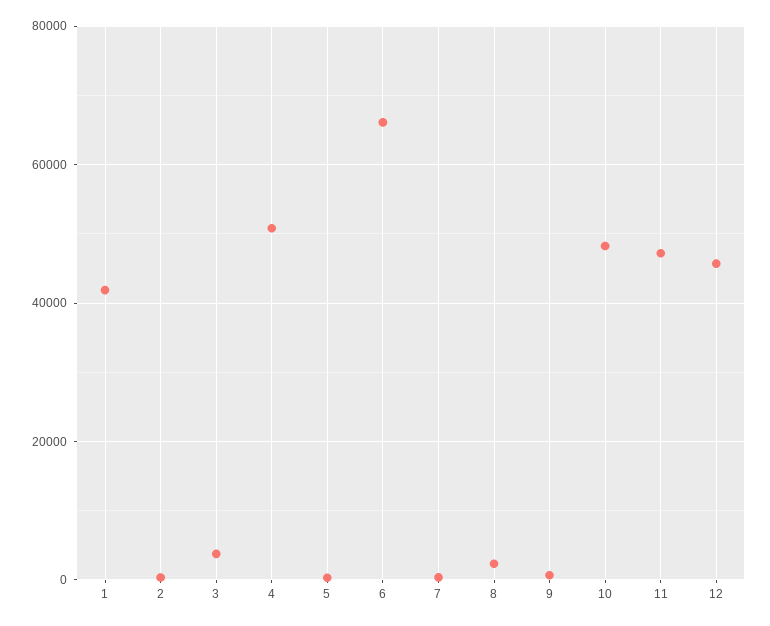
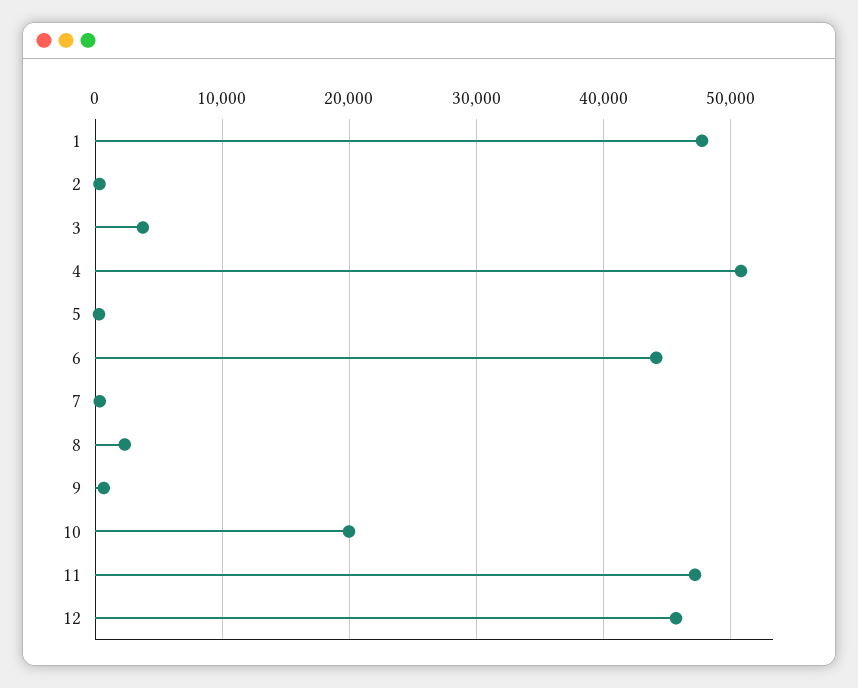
  {
-   "1": 42000,
+   "1": 48000,
    "2": 0,
    "3": 4000,
    "4": 51000,
    "5": 0,
-   "6": 66000,
+   "6": 44000,
    "7": 0,
    "8": 2000,
    "9": 1000,
-   "10": 48000,
+   "10": 20000,
    "11": 47000,
    "12": 46000
  }

